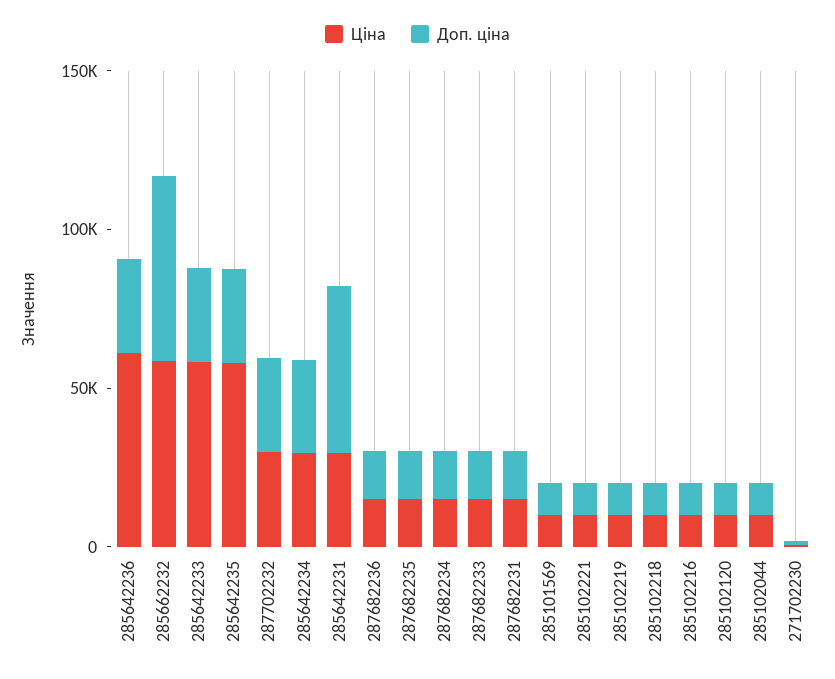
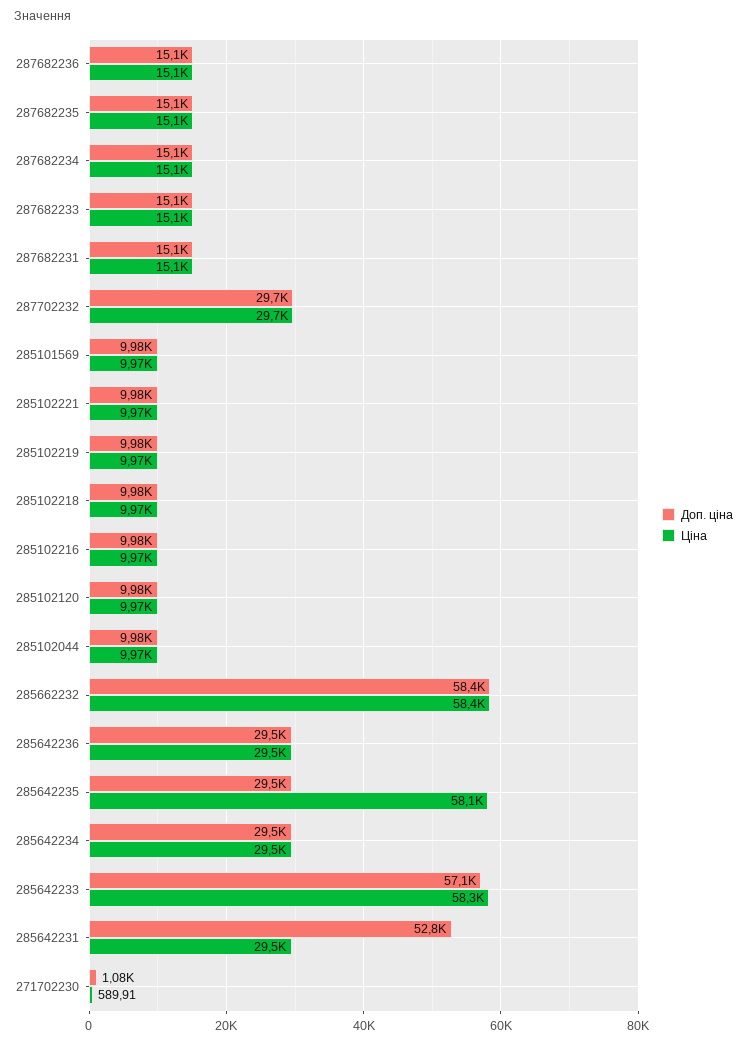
  {
    "Ціна": {
-     "285642236": 60000,
+     "285642236": 29500,
      "285662232": 58400,
      "285642233": 58300,
      "285642235": 58100,
      "287702232": 29700,
      "285642234": 29500,
      "285642231": 29500,
      "287682236": 15100,
      "287682235": 15100,
      "287682234": 15100,
      "287682233": 15100,
      "287682231": 15100,
      "285101569": 9970,
      "285102221": 9970,
      "285102219": 9970,
      "285102218": 9970,
      "285102216": 9970,
      "285102120": 9970,
      "285102044": 9970,
      "271702230": 589.91
    },
    "Доп. ціна": {
      "285642236": 29500,
      "285662232": 58400,
-     "285642233": 30000,
+     "285642233": 57100,
      "285642235": 29500,
      "287702232": 29700,
      "285642234": 29500,
      "285642231": 52800,
      "287682236": 15100,
      "287682235": 15100,
      "287682234": 15100,
      "287682233": 15100,
      "287682231": 15100,
      "285101569": 9980,
      "285102221": 9980,
      "285102219": 9980,
      "285102218": 9980,
      "285102216": 9980,
      "285102120": 9980,
      "285102044": 9980,
      "271702230": 1080
    }
  }

